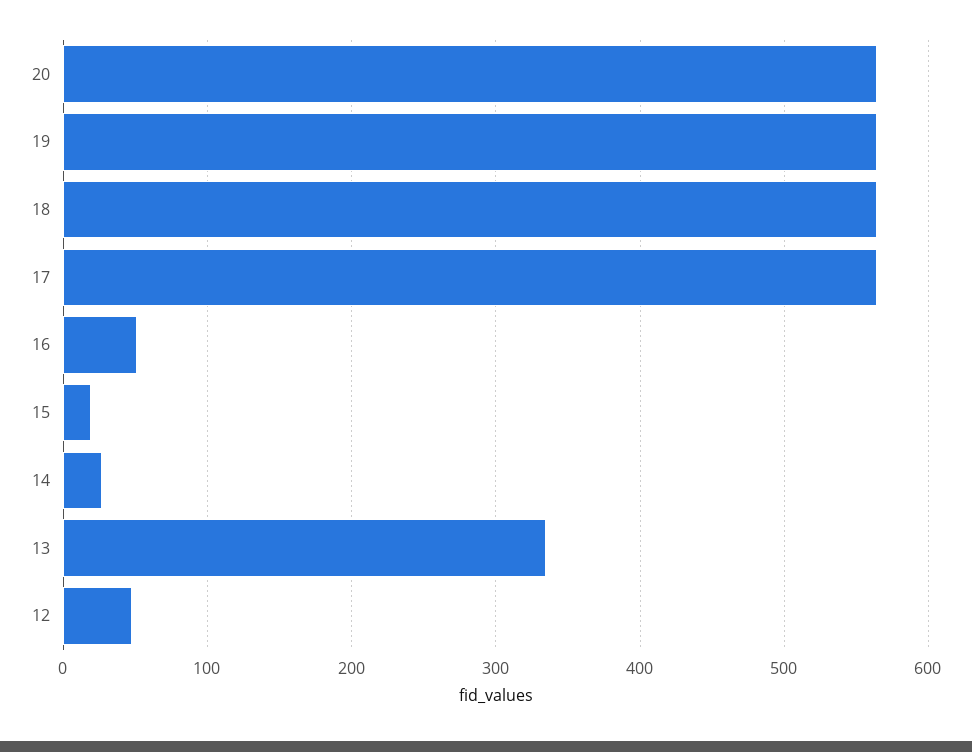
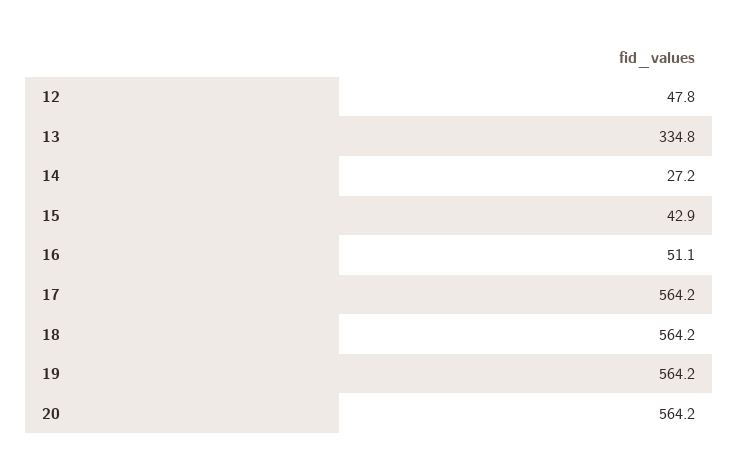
  {
    "20": 564.2,
    "19": 564.2,
    "18": 564.2,
    "17": 564.2,
    "16": 51.1,
-   "15": 20,
+   "15": 42.9,
    "14": 27.2,
    "13": 334.8,
    "12": 47.8
  }

